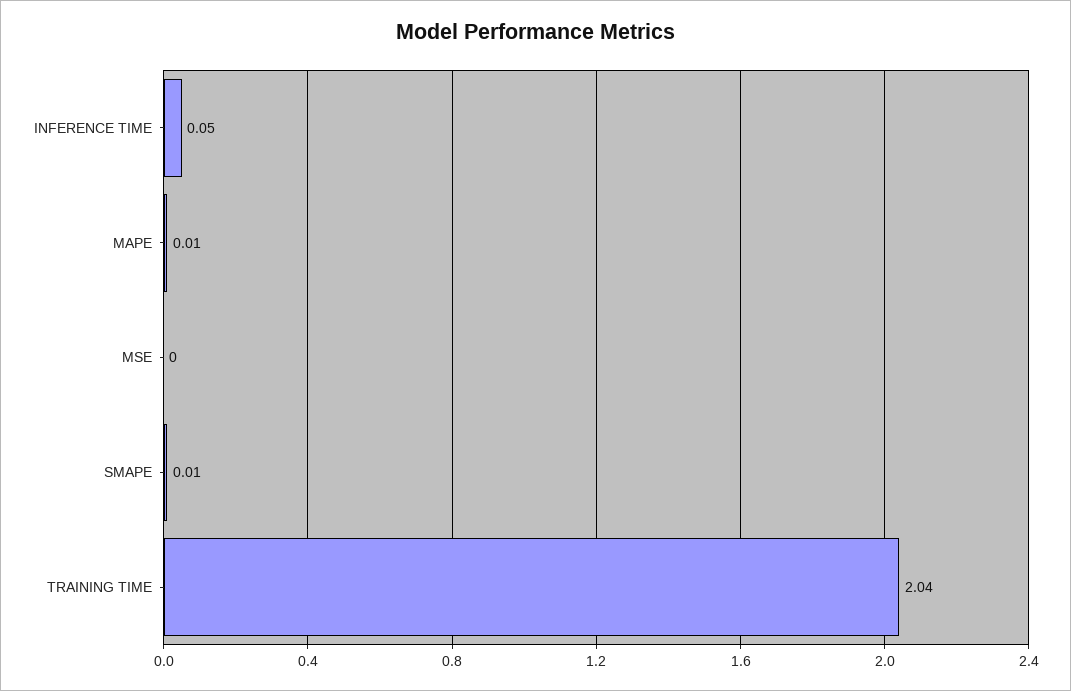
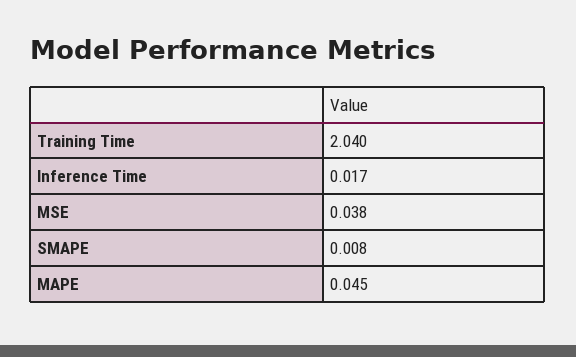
  {
-   "INFERENCE TIME": 0.05,
+   "INFERENCE TIME": 0.017,
-   "MAPE": 0.01,
+   "MAPE": 0.045,
-   "MSE": 0,
+   "MSE": 0.038,
    "SMAPE": 0.008,
    "TRAINING TIME": 2.04
  }

